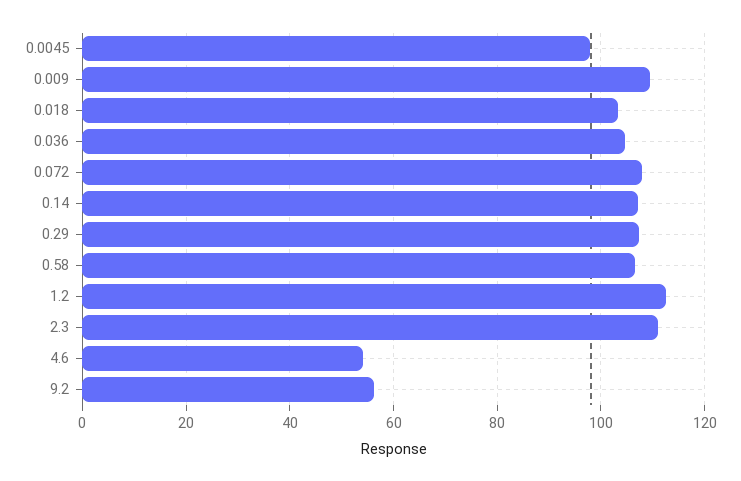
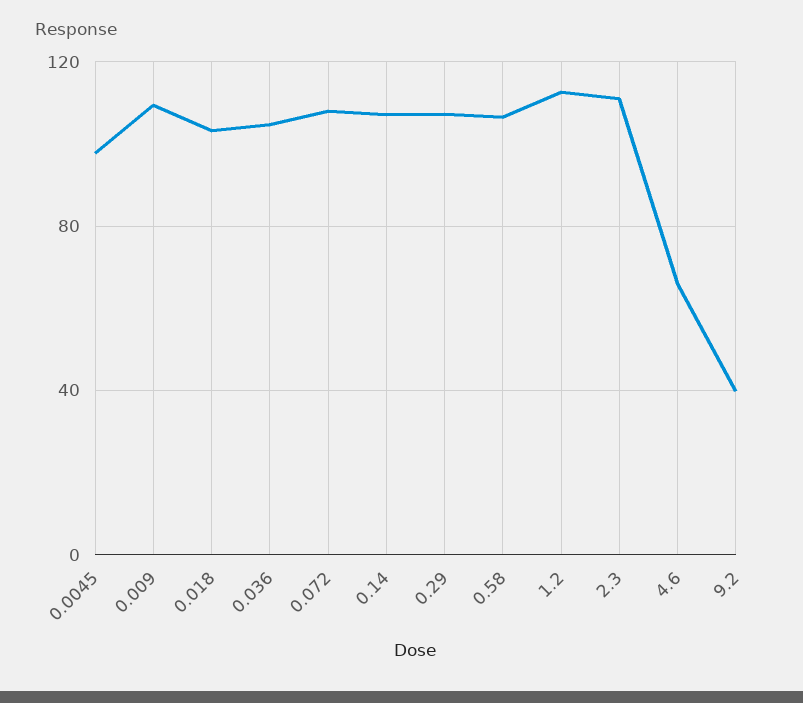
  {
    "0.0045": 98,
    "0.009": 110,
    "0.018": 104,
    "0.036": 104,
    "0.072": 108,
    "0.14": 108,
    "0.29": 108,
    "0.58": 106,
    "1.2": 112,
    "2.3": 112,
-   "4.6": 54,
+   "4.6": 65,
-   "9.2": 56
+   "9.2": 40
  }

